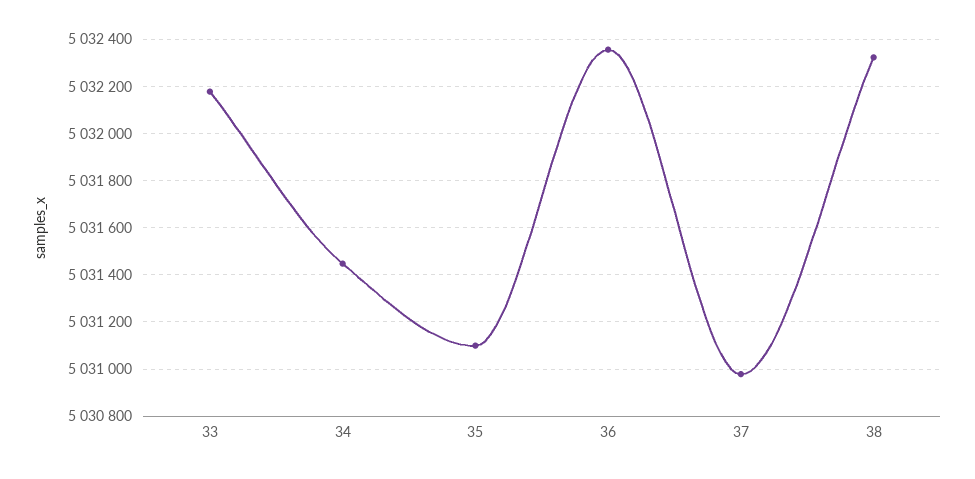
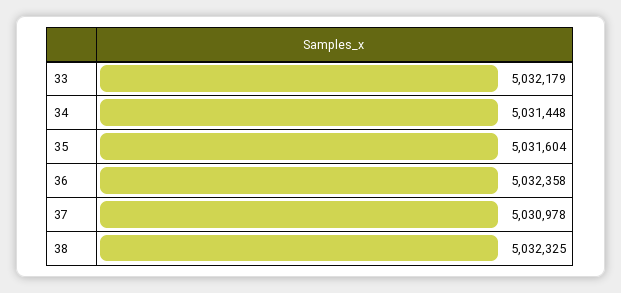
  {
    "33": 5032179,
    "34": 5031448,
-   "35": 5031100,
+   "35": 5031604,
    "36": 5032358,
    "37": 5030978,
    "38": 5032325
  }

